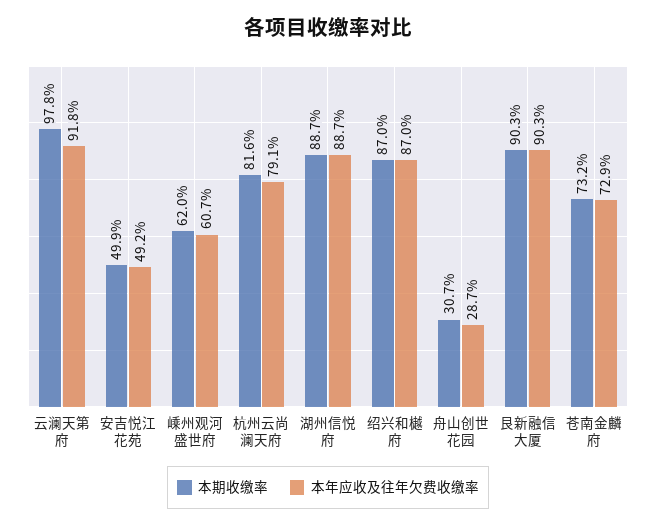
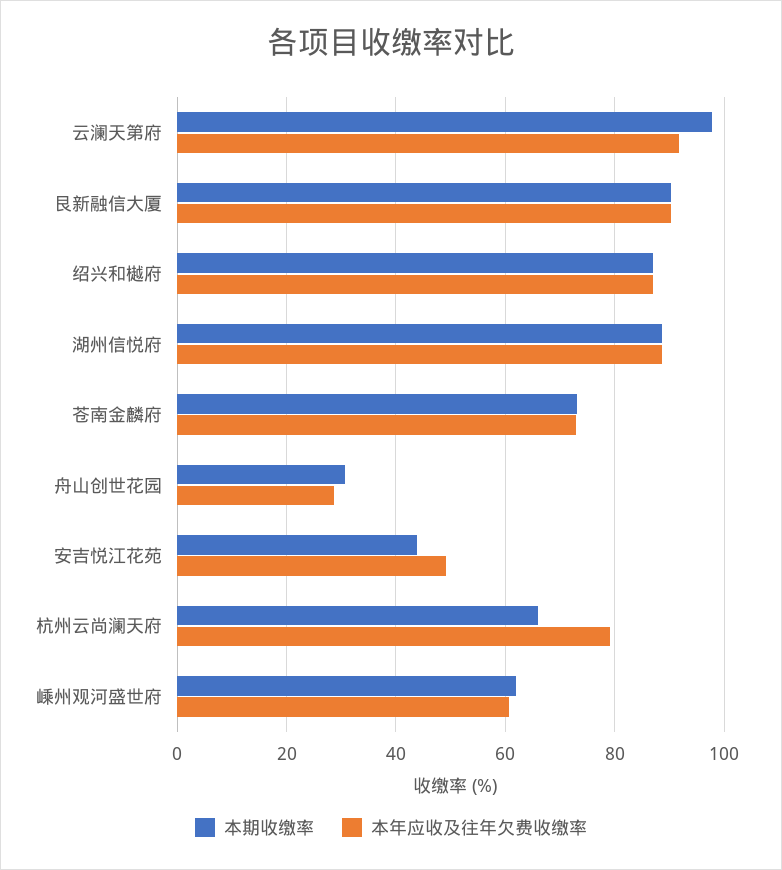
  {
    "本期收缴率": {
      "云澜天第府": 97.8,
-     "安吉悦江花苑": 49.9,
+     "安吉悦江花苑": 44,
      "嵊州观河盛世府": 62,
-     "杭州云尚澜天府": 81.6,
+     "杭州云尚澜天府": 66,
      "湖州信悦府": 88.7,
      "绍兴和樾府": 87,
      "舟山创世花园": 30.7,
      "艮新融信大厦": 90.3,
      "苍南金麟府": 73.2
    },
    "本年应收及往年欠费收缴率": {
      "云澜天第府": 91.8,
      "安吉悦江花苑": 49.2,
      "嵊州观河盛世府": 60.7,
      "杭州云尚澜天府": 79.1,
      "湖州信悦府": 88.7,
      "绍兴和樾府": 87,
      "舟山创世花园": 28.7,
      "艮新融信大厦": 90.3,
      "苍南金麟府": 72.9
    }
  }

